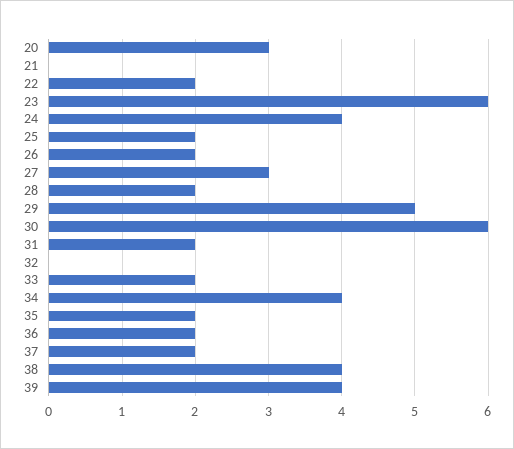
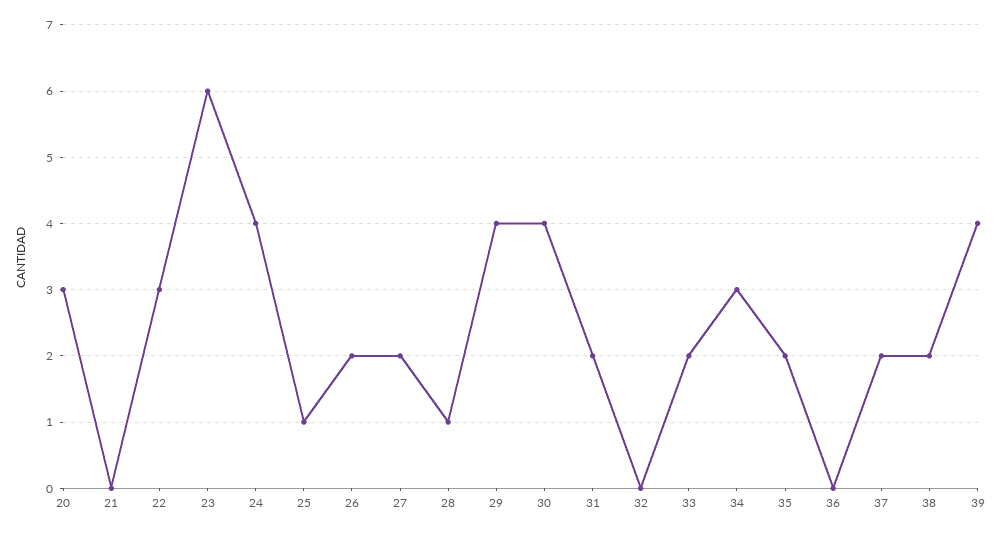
  {
    "20": 3,
    "21": 0,
-   "22": 2,
+   "22": 3,
    "23": 6,
    "24": 4,
-   "25": 2,
+   "25": 1,
    "26": 2,
-   "27": 3,
+   "27": 2,
-   "28": 2,
+   "28": 1,
-   "29": 5,
+   "29": 4,
-   "30": 6,
+   "30": 4,
    "31": 2,
    "32": 0,
    "33": 2,
-   "34": 4,
+   "34": 3,
    "35": 2,
-   "36": 2,
+   "36": 0,
    "37": 2,
-   "38": 4,
+   "38": 2,
    "39": 4
  }

